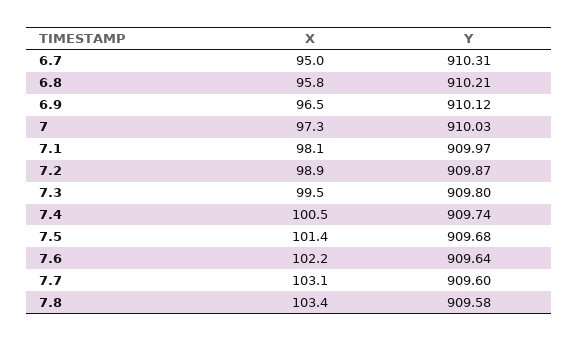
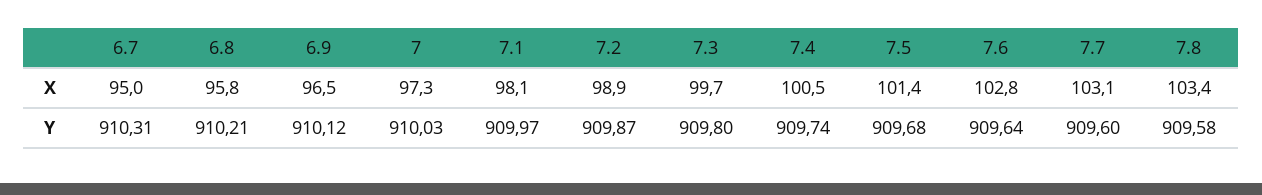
  {
    "X": {
      "6.7": 95,
      "6.8": 95.8,
      "6.9": 96.5,
      "7": 97.3,
      "7.1": 98.1,
      "7.2": 98.9,
-     "7.3": 99.5,
+     "7.3": 99.7,
      "7.4": 100.5,
      "7.5": 101.4,
-     "7.6": 102.2,
+     "7.6": 102.8,
      "7.7": 103.1,
      "7.8": 103.4
    },
    "Y": {
      "6.7": 910.31,
      "6.8": 910.21,
      "6.9": 910.12,
      "7": 910.03,
      "7.1": 909.97,
      "7.2": 909.87,
      "7.3": 909.8,
      "7.4": 909.74,
      "7.5": 909.68,
      "7.6": 909.64,
      "7.7": 909.6,
      "7.8": 909.58
    }
  }

